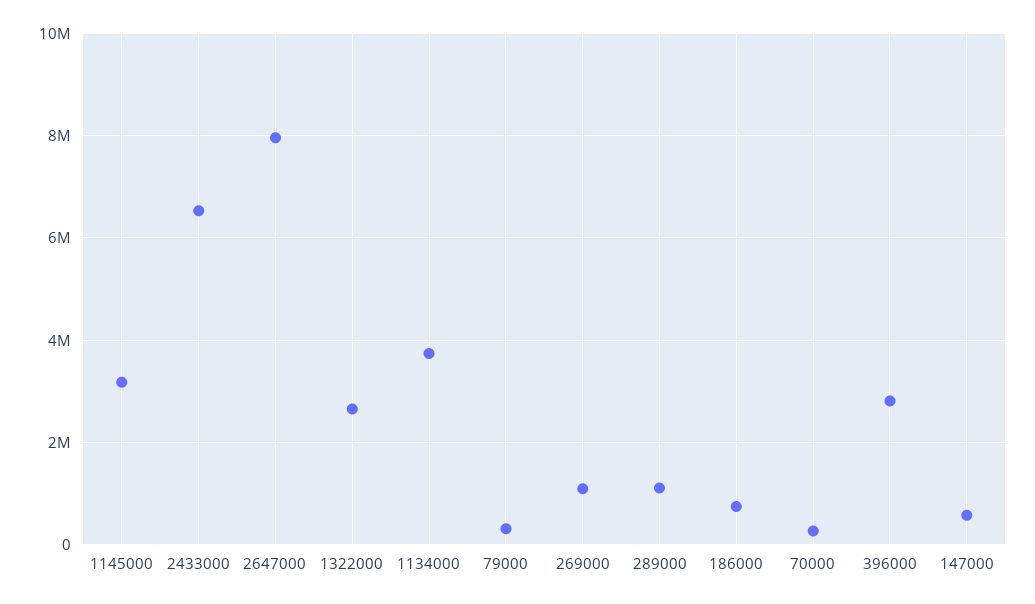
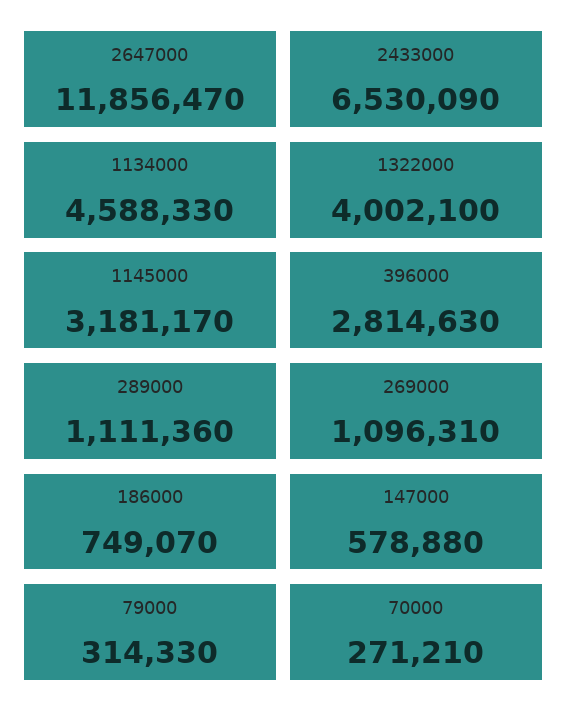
  {
    "1145000": 3181170,
    "2433000": 6530090,
-   "2647000": 8000000,
+   "2647000": 11856470,
-   "1322000": 2600000,
+   "1322000": 4002100,
-   "1134000": 3800000,
+   "1134000": 4588330,
    "79000": 314330,
    "269000": 1096310,
    "289000": 1111360,
    "186000": 749070,
    "70000": 271210,
    "396000": 2814630,
    "147000": 578880
  }

